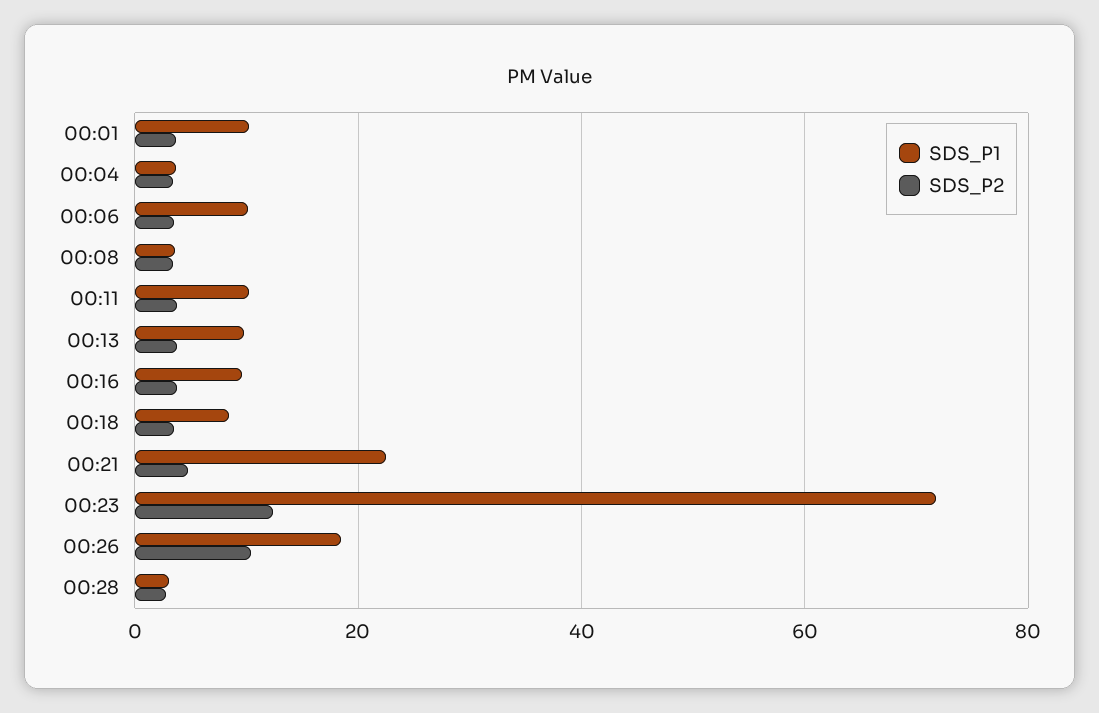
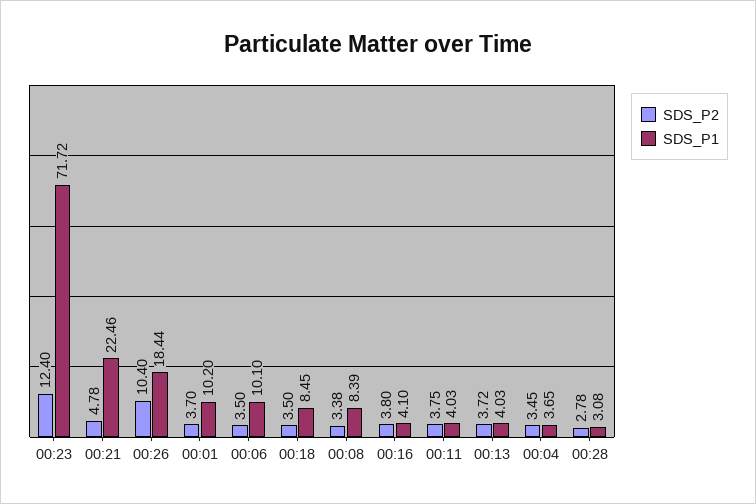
  {
    "SDS_P1": {
      "00:01": 10.2,
      "00:04": 3.65,
      "00:06": 10.1,
-     "00:08": 4,
+     "00:08": 8.39,
-     "00:11": 10,
+     "00:11": 4.03,
-     "00:13": 10,
+     "00:13": 4.03,
-     "00:16": 10,
+     "00:16": 4.1,
      "00:18": 8.45,
      "00:21": 22.46,
      "00:23": 71.72,
      "00:26": 18.44,
      "00:28": 3.08
    },
    "SDS_P2": {
      "00:01": 3.7,
      "00:04": 3.45,
      "00:06": 3.5,
      "00:08": 3.38,
      "00:11": 3.75,
      "00:13": 3.72,
      "00:16": 3.8,
      "00:18": 3.5,
      "00:21": 4.78,
      "00:23": 12.4,
      "00:26": 10.4,
      "00:28": 2.78
    }
  }

